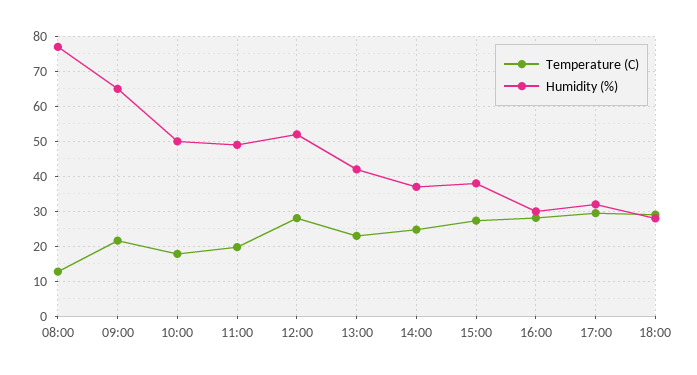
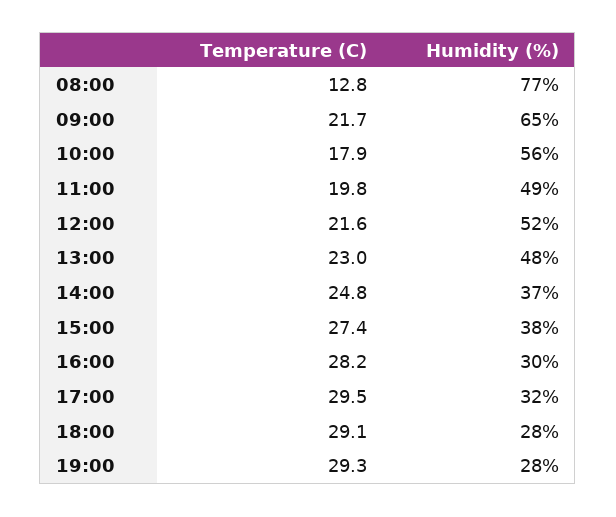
  {
    "Temperature (C)": {
      "08:00": 12.8,
      "09:00": 21.7,
      "10:00": 17.9,
      "11:00": 19.8,
-     "12:00": 28,
+     "12:00": 21.6,
      "13:00": 23,
      "14:00": 24.8,
      "15:00": 27.4,
      "16:00": 28.2,
      "17:00": 29.5,
-     "18:00": 29.1
+     "18:00": 29.1,
+     "19:00": 29.3
    },
    "Humidity (%)": {
      "08:00": 77,
      "09:00": 65,
-     "10:00": 50,
+     "10:00": 56,
      "11:00": 49,
      "12:00": 52,
-     "13:00": 42,
+     "13:00": 48,
      "14:00": 37,
      "15:00": 38,
      "16:00": 30,
      "17:00": 32,
-     "18:00": 28
+     "18:00": 28,
+     "19:00": 28
    }
  }

